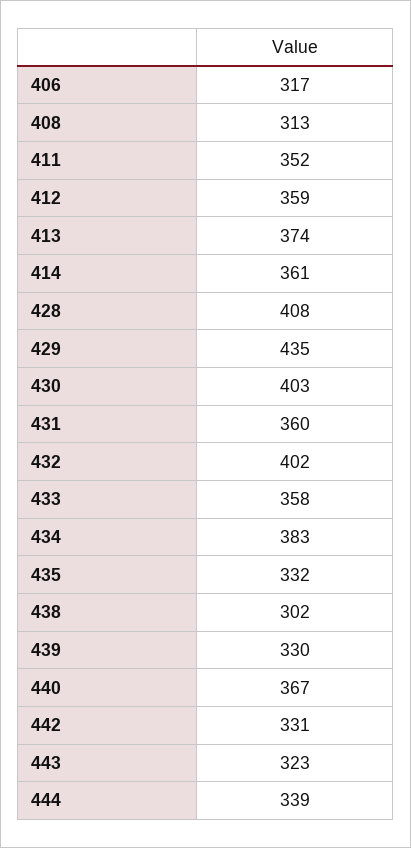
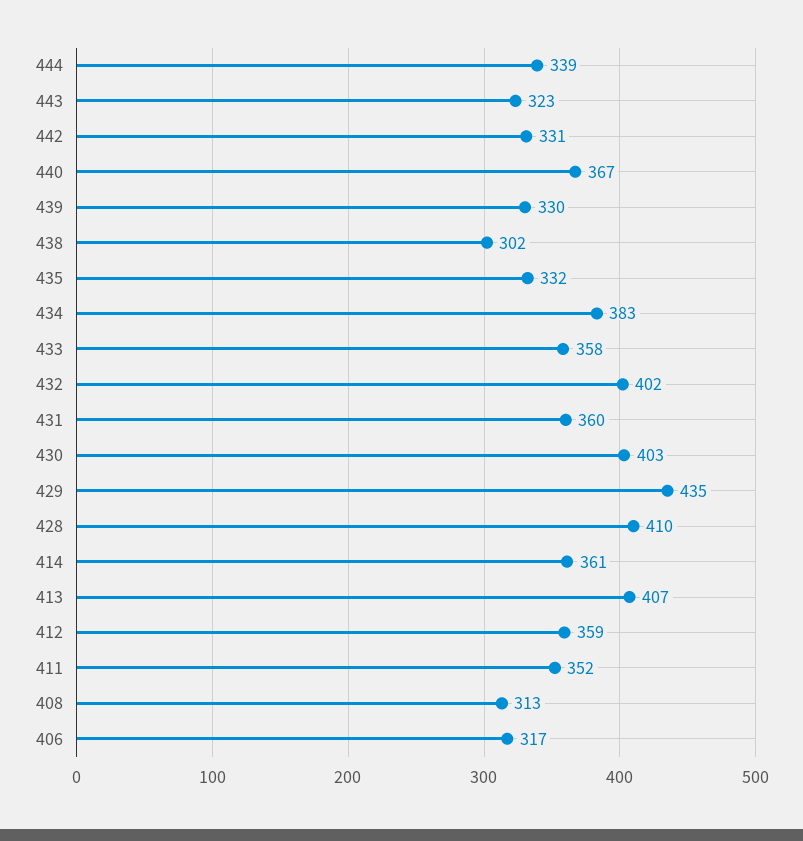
  {
    "406": 317,
    "408": 313,
    "411": 352,
    "412": 359,
-   "413": 374,
+   "413": 407,
    "414": 361,
-   "428": 408,
+   "428": 410,
    "429": 435,
    "430": 403,
    "431": 360,
    "432": 402,
    "433": 358,
    "434": 383,
    "435": 332,
    "438": 302,
    "439": 330,
    "440": 367,
    "442": 331,
    "443": 323,
    "444": 339
  }

